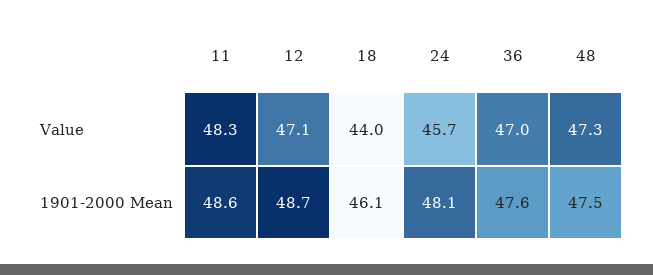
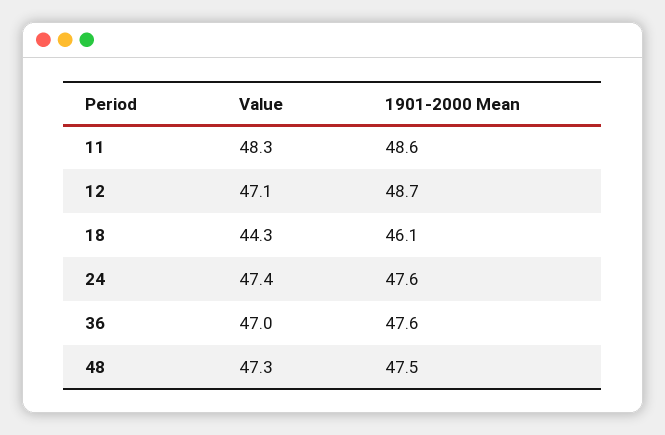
  {
    "11": {
      "Value": 48.3,
      "1901-2000 Mean": 48.6
    },
    "12": {
      "Value": 47.1,
      "1901-2000 Mean": 48.7
    },
    "18": {
-     "Value": 44,
+     "Value": 44.3,
      "1901-2000 Mean": 46.1
    },
    "24": {
-     "Value": 45.7,
+     "Value": 47.4,
-     "1901-2000 Mean": 48.1
+     "1901-2000 Mean": 47.6
    },
    "36": {
      "Value": 47,
      "1901-2000 Mean": 47.6
    },
    "48": {
      "Value": 47.3,
      "1901-2000 Mean": 47.5
    }
  }

